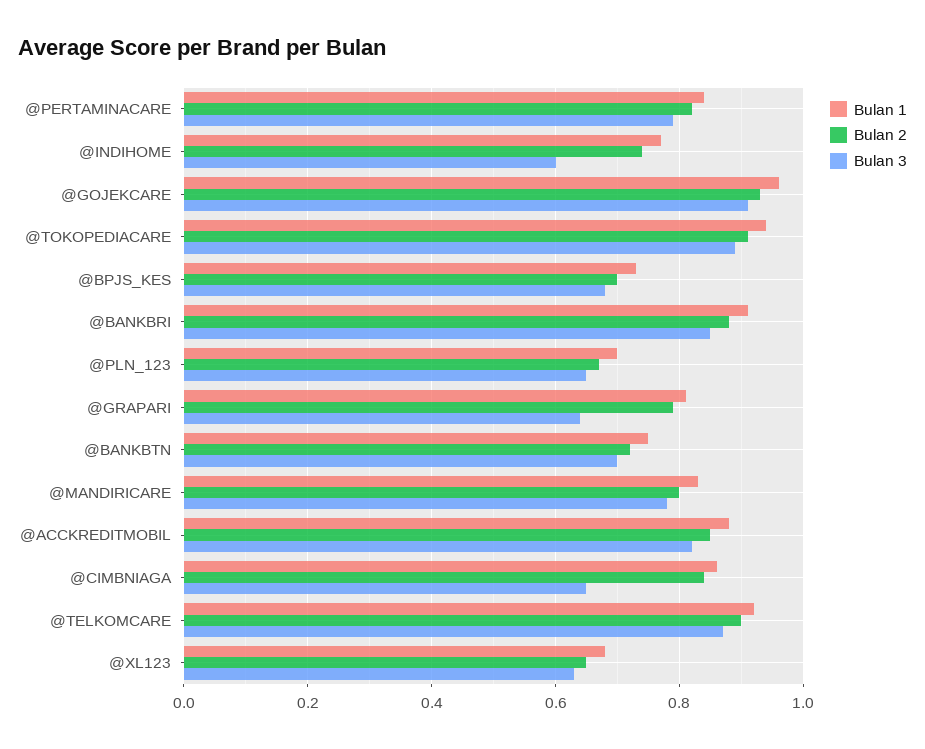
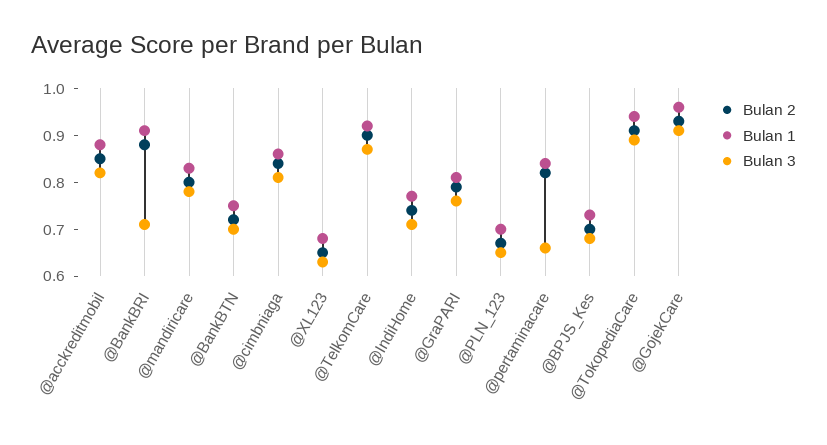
  {
    "Bulan 1": {
      "@PERTAMINACARE": 0.85,
      "@INDIHOME": 0.75,
      "@GOJEKCARE": 0.95,
      "@TOKOPEDIACARE": 0.95,
      "@BPJS_KES": 0.75,
      "@BANKBRI": 0.9,
      "@PLN_123": 0.7,
      "@GRAPARI": 0.8,
      "@BANKBTN": 0.75,
      "@MANDIRICARE": 0.85,
      "@ACCKREDITMOBIL": 0.9,
      "@CIMBNIAGA": 0.85,
      "@TELKOMCARE": 0.9,
      "@XL123": 0.7
    },
    "Bulan 2": {
      "@PERTAMINACARE": 0.8,
      "@INDIHOME": 0.75,
      "@GOJEKCARE": 0.95,
      "@TOKOPEDIACARE": 0.9,
      "@BPJS_KES": 0.7,
      "@BANKBRI": 0.9,
      "@PLN_123": 0.65,
      "@GRAPARI": 0.8,
      "@BANKBTN": 0.7,
      "@MANDIRICARE": 0.8,
      "@ACCKREDITMOBIL": 0.85,
      "@CIMBNIAGA": 0.85,
      "@TELKOMCARE": 0.9,
      "@XL123": 0.65
    },
    "Bulan 3": {
-     "@PERTAMINACARE": 0.8,
+     "@PERTAMINACARE": 0.65,
-     "@INDIHOME": 0.6,
+     "@INDIHOME": 0.7,
      "@GOJEKCARE": 0.9,
      "@TOKOPEDIACARE": 0.9,
      "@BPJS_KES": 0.7,
-     "@BANKBRI": 0.85,
+     "@BANKBRI": 0.7,
      "@PLN_123": 0.65,
-     "@GRAPARI": 0.65,
+     "@GRAPARI": 0.75,
      "@BANKBTN": 0.7,
      "@MANDIRICARE": 0.8,
      "@ACCKREDITMOBIL": 0.8,
-     "@CIMBNIAGA": 0.65,
+     "@CIMBNIAGA": 0.8,
      "@TELKOMCARE": 0.85,
      "@XL123": 0.65
    }
  }

